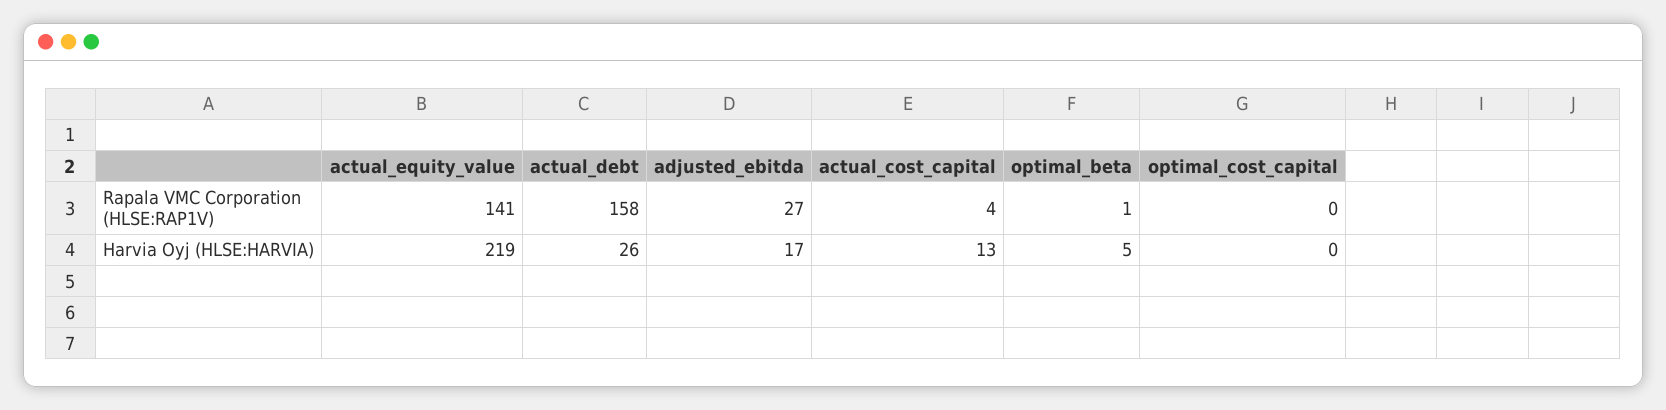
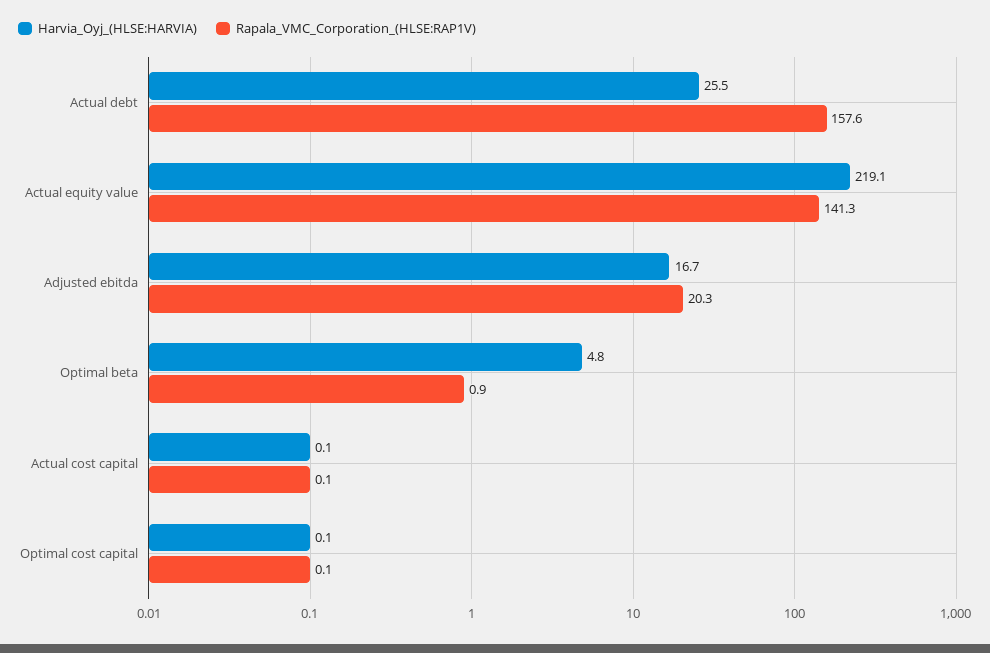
  {
    "Rapala VMC Corporation (HLSE:RAP1V)": {
      "actual_equity_value": 141.3,
      "actual_debt": 157.6,
-     "adjusted_ebitda": 27,
+     "adjusted_ebitda": 20.3,
-     "actual_cost_capital": 4,
+     "actual_cost_capital": 0.1,
      "optimal_beta": 0.9,
      "optimal_cost_capital": 0.1
    },
    "Harvia Oyj (HLSE:HARVIA)": {
      "actual_equity_value": 219.1,
      "actual_debt": 25.5,
      "adjusted_ebitda": 16.7,
-     "actual_cost_capital": 13,
+     "actual_cost_capital": 0.1,
      "optimal_beta": 4.8,
      "optimal_cost_capital": 0.1
    }
  }

